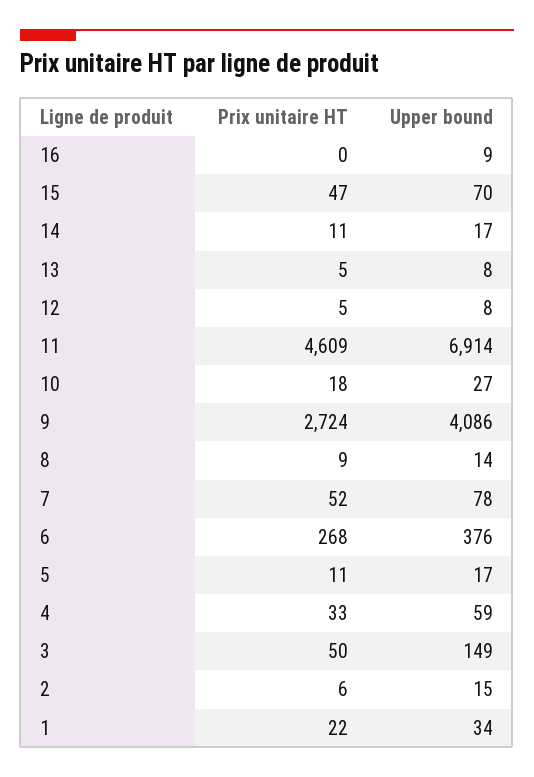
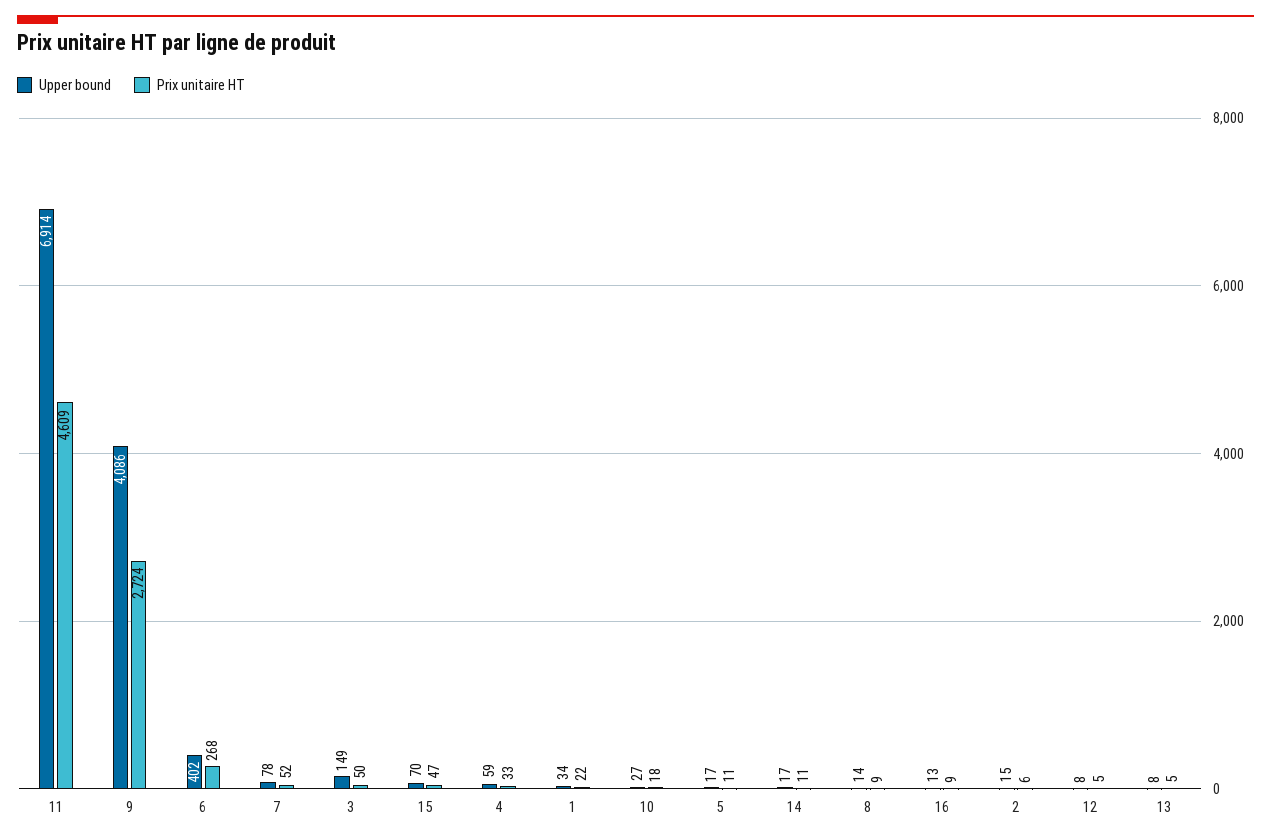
  {
    "Prix unitaire HT": {
-     "16": 0,
+     "16": 9,
      "15": 47,
      "14": 11,
      "13": 5,
      "12": 5,
      "11": 4609,
      "10": 18,
      "9": 2724,
      "8": 9,
      "7": 52,
      "6": 268,
      "5": 11,
      "4": 33,
      "3": 50,
      "2": 6,
      "1": 22
    },
    "Upper bound": {
-     "16": 9,
+     "16": 13,
      "15": 70,
      "14": 17,
      "13": 8,
      "12": 8,
      "11": 6914,
      "10": 27,
      "9": 4086,
      "8": 14,
      "7": 78,
-     "6": 376,
+     "6": 402,
      "5": 17,
      "4": 59,
      "3": 149,
      "2": 15,
      "1": 34
    }
  }

